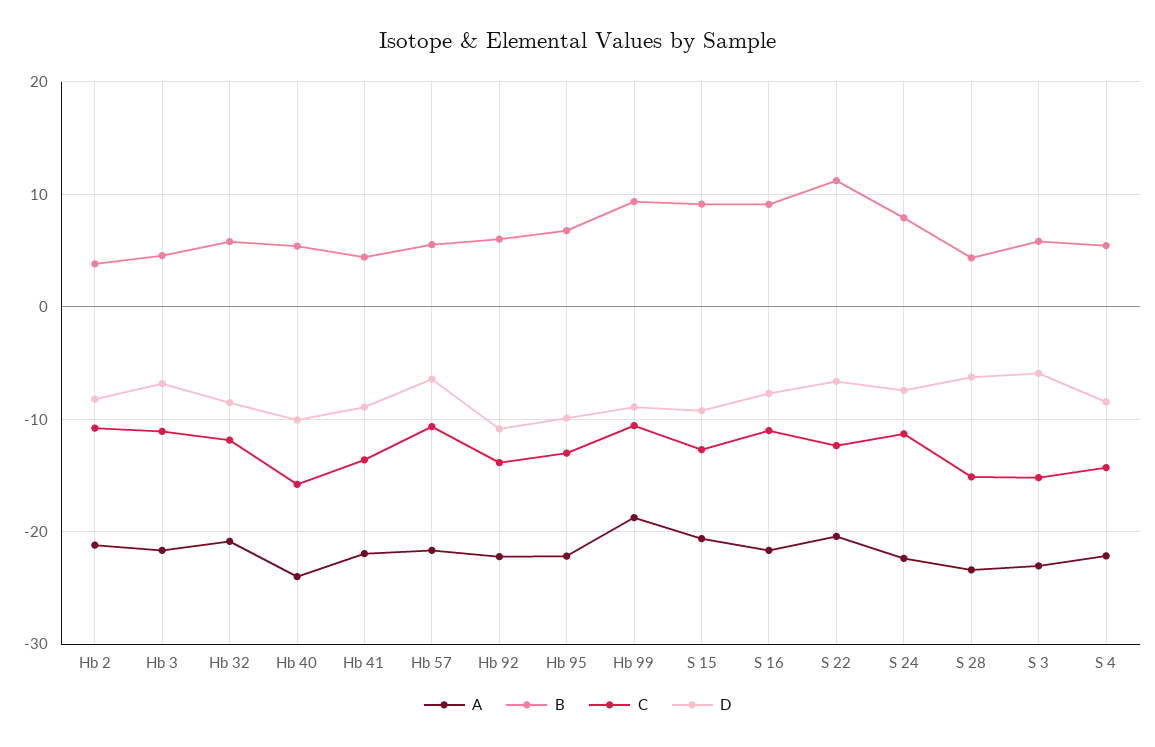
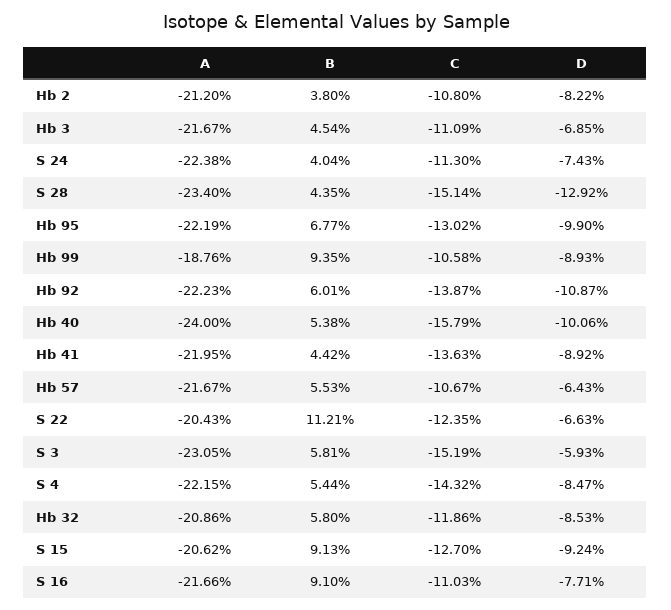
  {
    "A": {
      "Hb 2": -21.2,
      "Hb 3": -21.67,
      "Hb 32": -20.86,
      "Hb 40": -24,
      "Hb 41": -21.95,
      "Hb 57": -21.67,
      "Hb 92": -22.23,
      "Hb 95": -22.19,
      "Hb 99": -18.76,
      "S 15": -20.62,
      "S 16": -21.66,
      "S 22": -20.43,
      "S 24": -22.38,
      "S 28": -23.4,
      "S 3": -23.05,
      "S 4": -22.15
    },
    "B": {
      "Hb 2": 3.8,
      "Hb 3": 4.54,
      "Hb 32": 5.8,
      "Hb 40": 5.38,
      "Hb 41": 4.42,
      "Hb 57": 5.53,
      "Hb 92": 6.01,
      "Hb 95": 6.77,
      "Hb 99": 9.35,
      "S 15": 9.13,
      "S 16": 9.1,
      "S 22": 11.21,
-     "S 24": 8,
+     "S 24": 4.04,
      "S 28": 4.35,
      "S 3": 5.81,
      "S 4": 5.44
    },
    "C": {
      "Hb 2": -10.8,
      "Hb 3": -11.09,
      "Hb 32": -11.86,
      "Hb 40": -15.79,
      "Hb 41": -13.63,
      "Hb 57": -10.67,
      "Hb 92": -13.87,
      "Hb 95": -13.02,
      "Hb 99": -10.58,
      "S 15": -12.7,
      "S 16": -11.03,
      "S 22": -12.35,
      "S 24": -11.3,
      "S 28": -15.14,
      "S 3": -15.19,
      "S 4": -14.32
    },
    "D": {
      "Hb 2": -8.22,
      "Hb 3": -6.85,
      "Hb 32": -8.53,
      "Hb 40": -10.06,
      "Hb 41": -8.92,
      "Hb 57": -6.43,
      "Hb 92": -10.87,
      "Hb 95": -9.9,
      "Hb 99": -8.93,
      "S 15": -9.24,
      "S 16": -7.71,
      "S 22": -6.63,
      "S 24": -7.43,
-     "S 28": -6,
+     "S 28": -12.92,
      "S 3": -5.93,
      "S 4": -8.47
    }
  }

